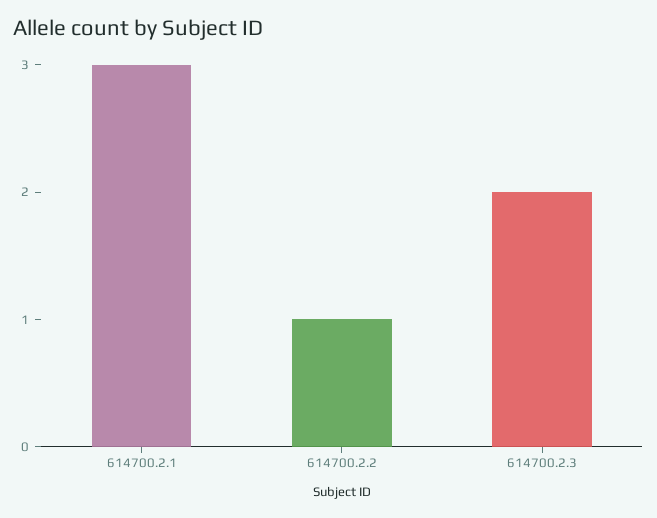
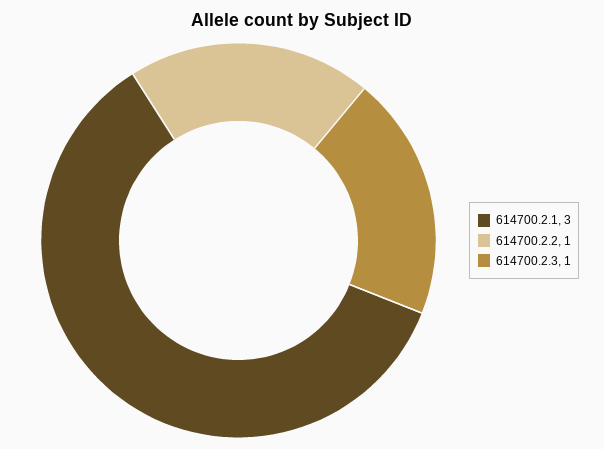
  {
    "614700.2.1": 3,
    "614700.2.2": 1,
-   "614700.2.3": 2
+   "614700.2.3": 1
  }

